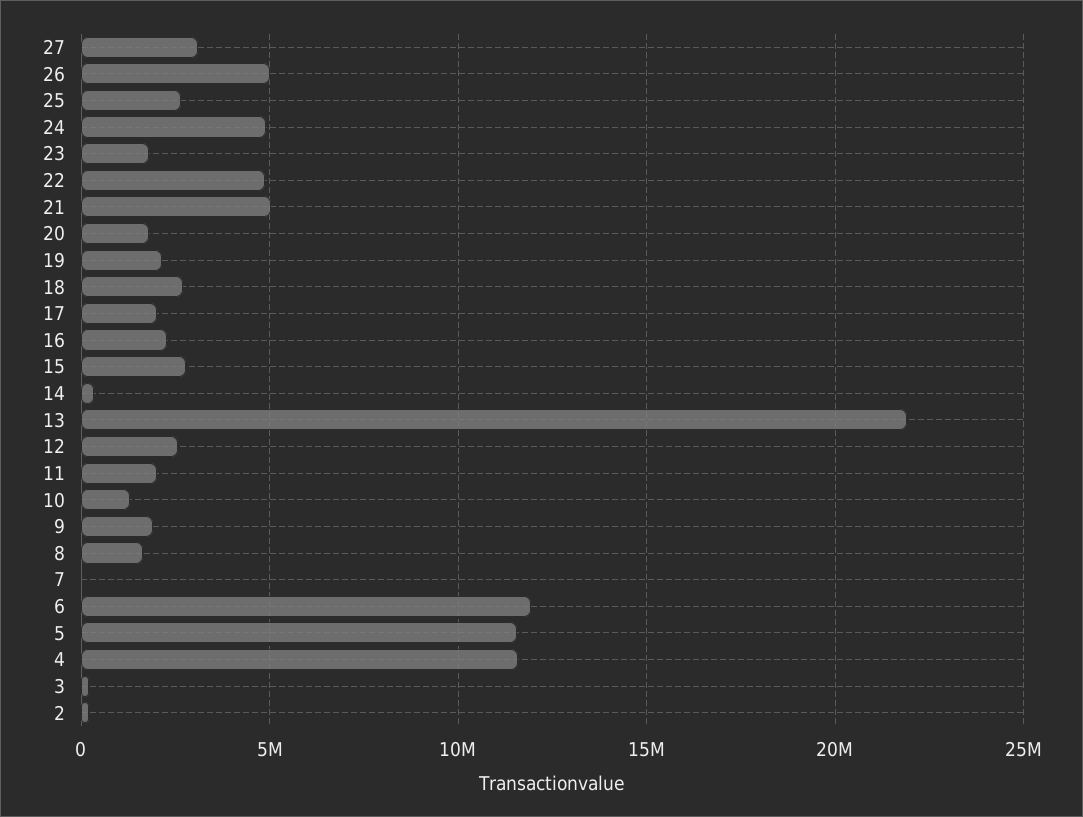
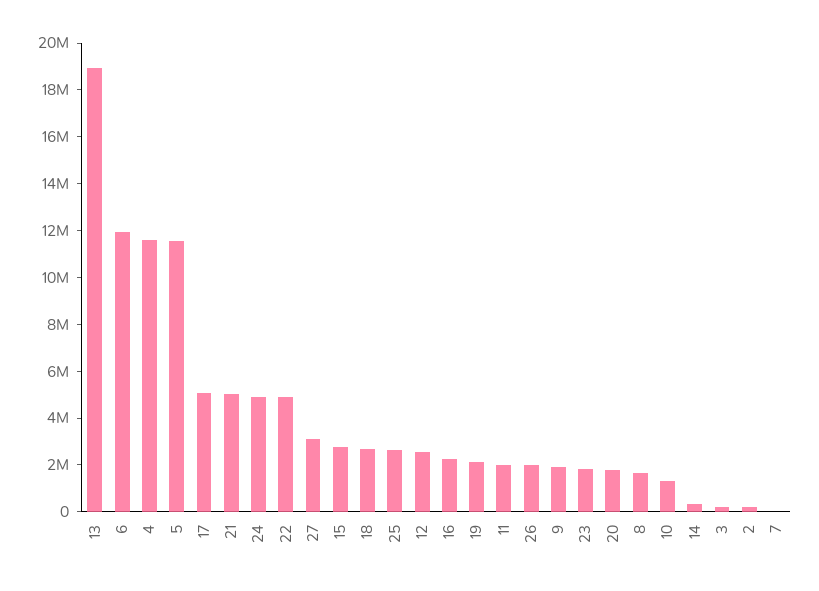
  {
    "27": 3000000,
-   "26": 5000000,
+   "26": 2000000,
    "25": 2500000,
    "24": 5000000,
    "23": 2000000,
    "22": 5000000,
    "21": 5000000,
    "20": 2000000,
    "19": 2000000,
    "18": 2500000,
-   "17": 2000000,
+   "17": 5000000,
    "16": 2500000,
    "15": 3000000,
    "14": 500000,
-   "13": 22000000,
+   "13": 19000000,
    "12": 2500000,
    "11": 2000000,
    "10": 1500000,
    "9": 2000000,
    "8": 1500000,
    "7": 0,
    "6": 12000000,
    "5": 11500000,
    "4": 11500000,
    "3": 0,
    "2": 0
  }

